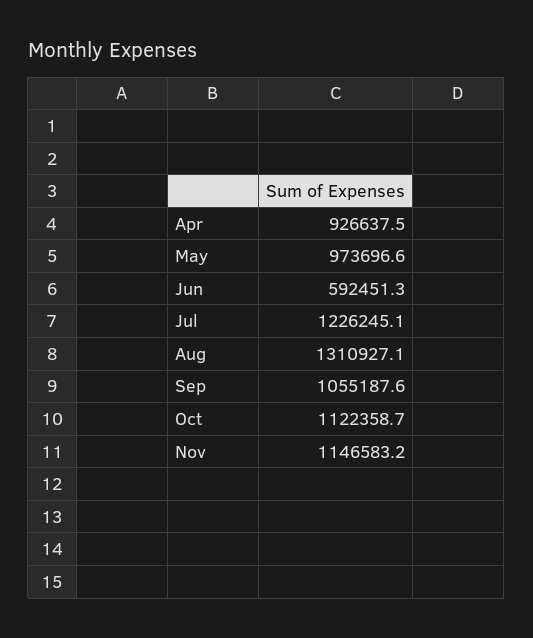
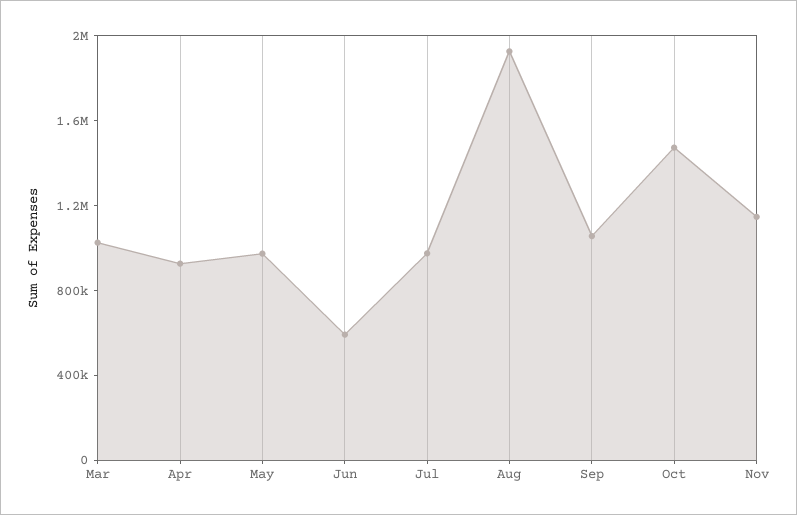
  {
    "Apr": 926637.5,
    "May": 973696.6,
    "Jun": 592451.3,
-   "Jul": 1226245.1,
+   "Jul": 1000000,
-   "Aug": 1310927.1,
+   "Aug": 1900000,
    "Sep": 1055187.6,
-   "Oct": 1122358.7,
+   "Oct": 1500000,
-   "Nov": 1146583.2
+   "Nov": 1146583.2,
+   "Mar": 1000000
  }

